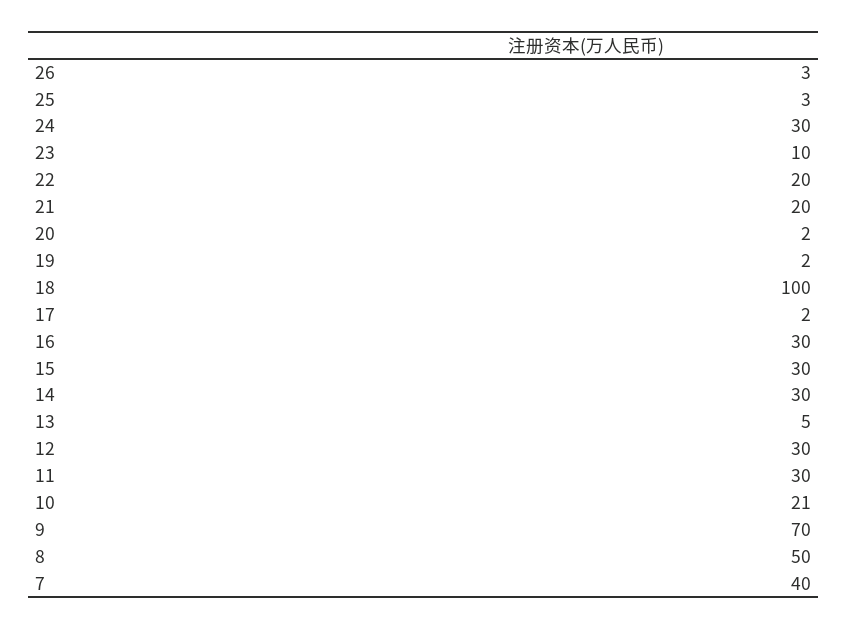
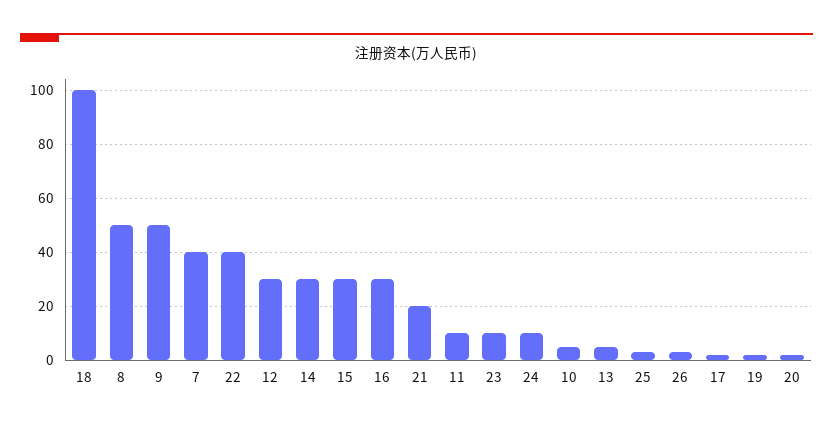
  {
    "26": 3,
    "25": 3,
-   "24": 30,
+   "24": 10,
    "23": 10,
-   "22": 20,
+   "22": 40,
    "21": 20,
    "20": 2,
    "19": 2,
    "18": 100,
    "17": 2,
    "16": 30,
    "15": 30,
    "14": 30,
    "13": 5,
    "12": 30,
-   "11": 30,
+   "11": 10,
-   "10": 21,
+   "10": 5,
-   "9": 70,
+   "9": 50,
    "8": 50,
    "7": 40
  }

